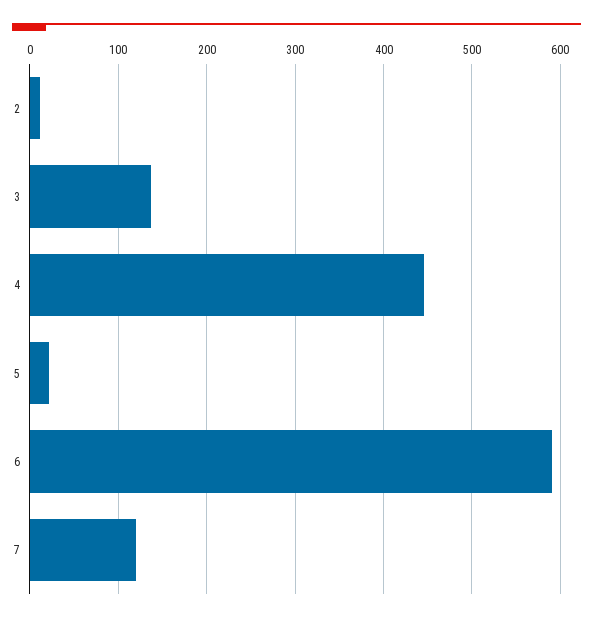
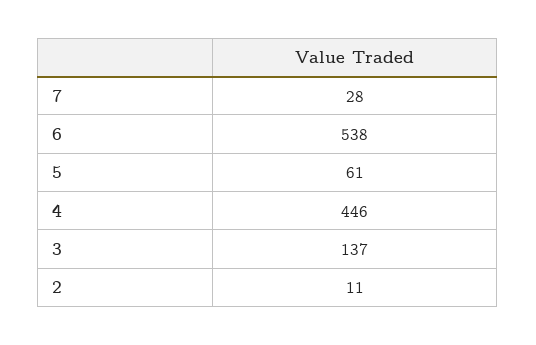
  {
    "2": 11,
    "3": 137,
    "4": 446,
-   "5": 20,
+   "5": 61,
-   "6": 590,
+   "6": 538,
-   "7": 120
+   "7": 28
  }

